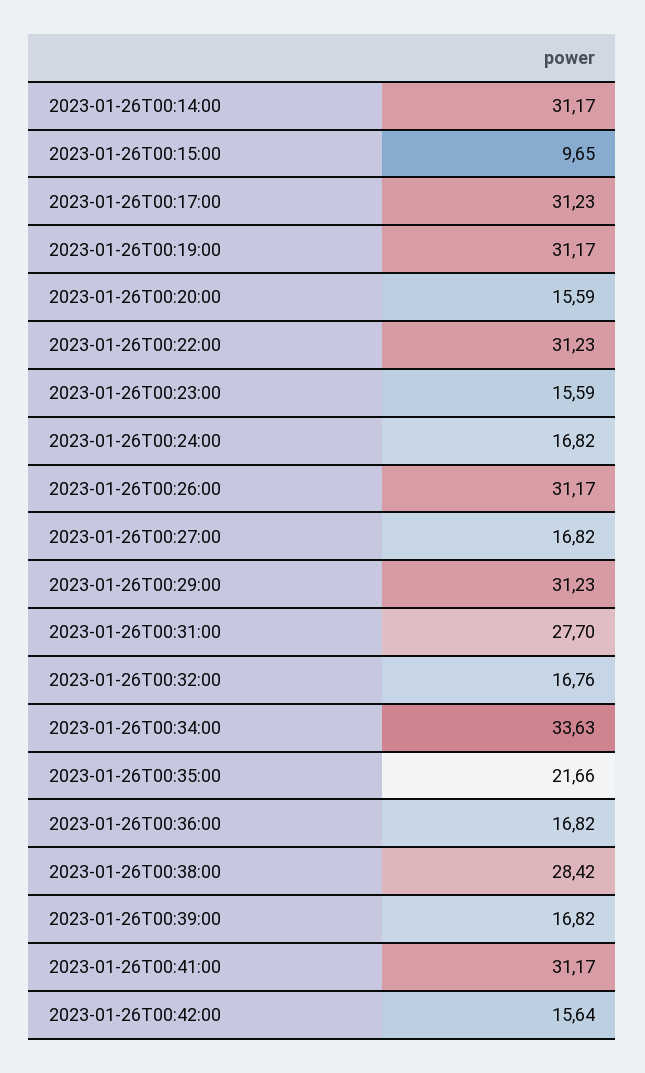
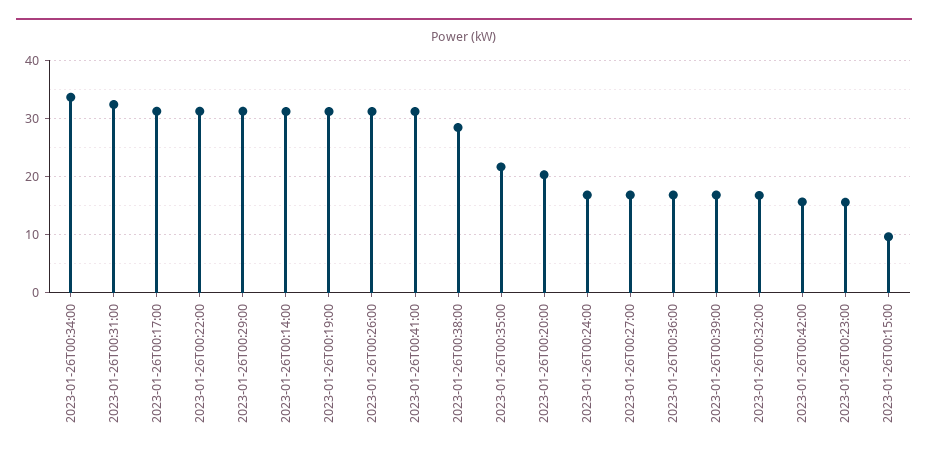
  {
    "2023-01-26T00:14:00": 31.17,
    "2023-01-26T00:15:00": 9.65,
    "2023-01-26T00:17:00": 31.23,
    "2023-01-26T00:19:00": 31.17,
-   "2023-01-26T00:20:00": 15.59,
+   "2023-01-26T00:20:00": 20,
    "2023-01-26T00:22:00": 31.23,
    "2023-01-26T00:23:00": 15.59,
    "2023-01-26T00:24:00": 16.82,
    "2023-01-26T00:26:00": 31.17,
    "2023-01-26T00:27:00": 16.82,
    "2023-01-26T00:29:00": 31.23,
-   "2023-01-26T00:31:00": 27.7,
+   "2023-01-26T00:31:00": 32,
    "2023-01-26T00:32:00": 16.76,
    "2023-01-26T00:34:00": 33.63,
    "2023-01-26T00:35:00": 21.66,
    "2023-01-26T00:36:00": 16.82,
    "2023-01-26T00:38:00": 28.42,
    "2023-01-26T00:39:00": 16.82,
    "2023-01-26T00:41:00": 31.17,
    "2023-01-26T00:42:00": 15.64
  }

